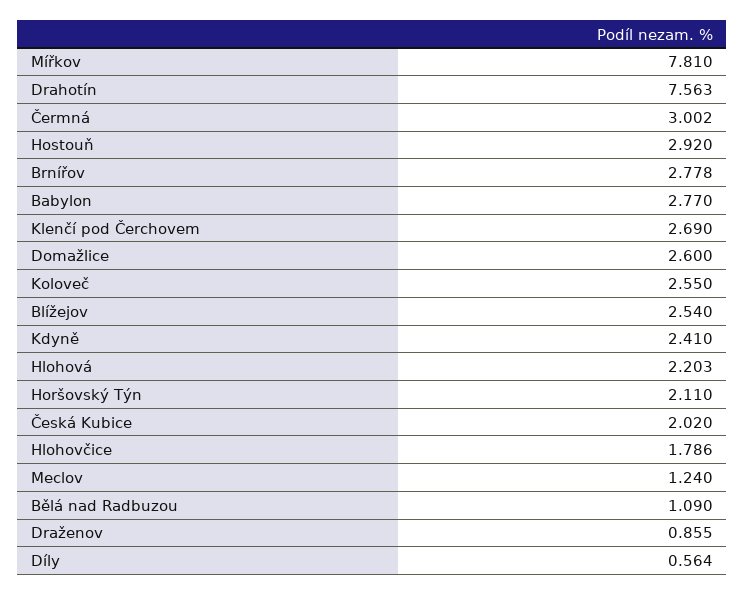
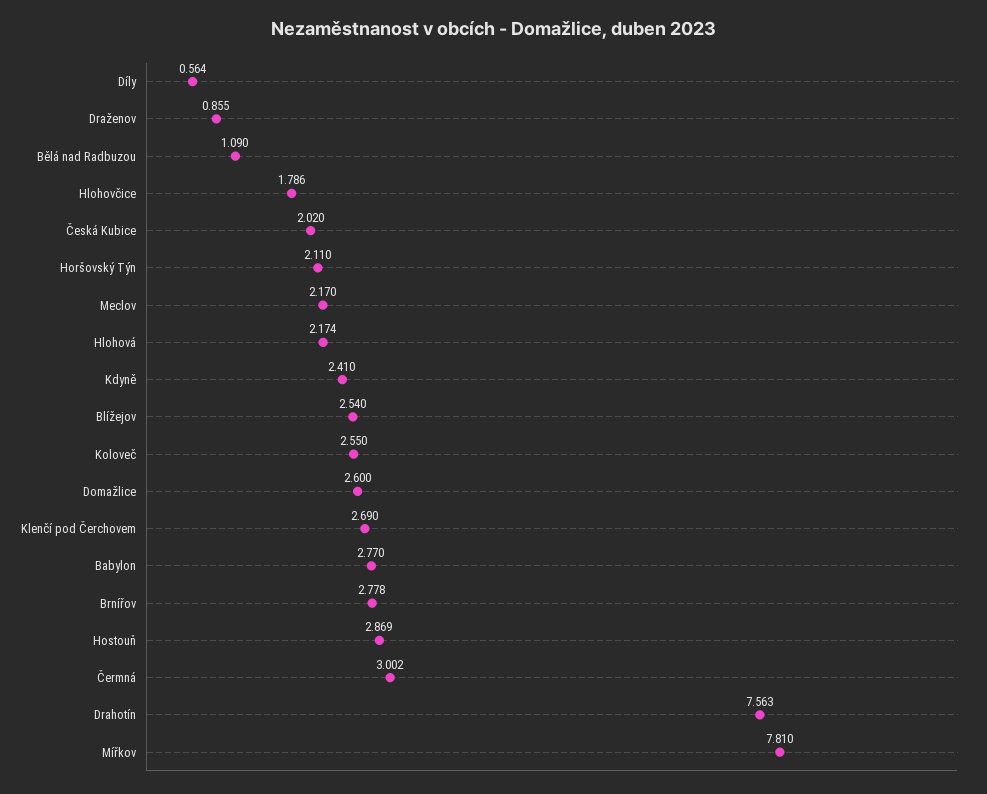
  {
    "Mířkov": 7.81,
    "Drahotín": 7.563,
    "Čermná": 3.002,
-   "Hostouň": 2.92,
+   "Hostouň": 2.869,
    "Brnířov": 2.778,
    "Babylon": 2.77,
    "Klenčí pod Čerchovem": 2.69,
    "Domažlice": 2.6,
    "Koloveč": 2.55,
    "Blížejov": 2.54,
    "Kdyně": 2.41,
-   "Hlohová": 2.203,
+   "Hlohová": 2.174,
    "Horšovský Týn": 2.11,
    "Česká Kubice": 2.02,
    "Hlohovčice": 1.786,
-   "Meclov": 1.24,
+   "Meclov": 2.17,
    "Bělá nad Radbuzou": 1.09,
    "Draženov": 0.855,
    "Díly": 0.564
  }

